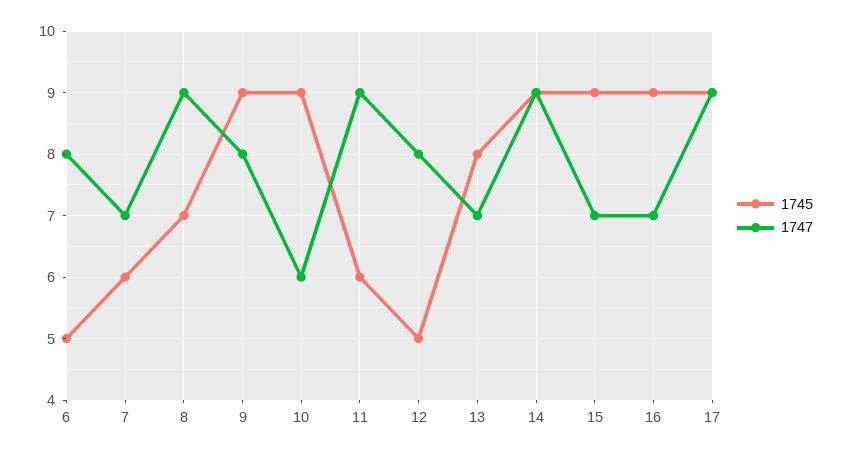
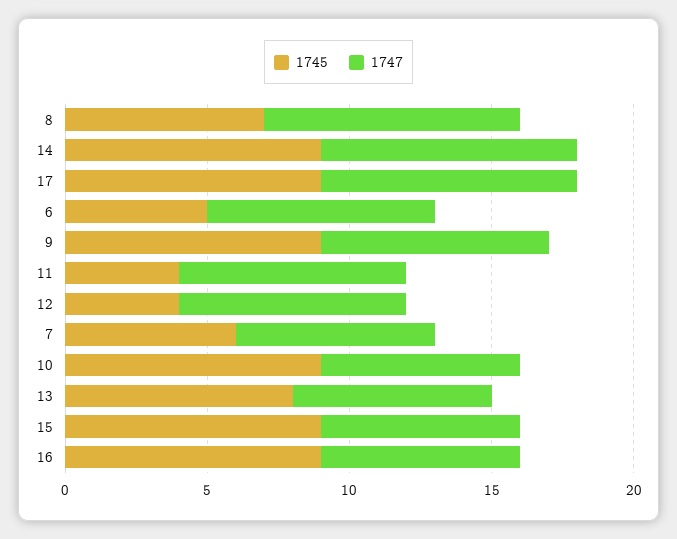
  {
    "1745": {
      "6": 5,
      "7": 6,
      "8": 7,
      "9": 9,
      "10": 9,
-     "11": 6,
+     "11": 4,
-     "12": 5,
+     "12": 4,
      "13": 8,
      "14": 9,
      "15": 9,
      "16": 9,
      "17": 9
    },
    "1747": {
      "6": 8,
      "7": 7,
      "8": 9,
      "9": 8,
-     "10": 6,
+     "10": 7,
-     "11": 9,
+     "11": 8,
      "12": 8,
      "13": 7,
      "14": 9,
      "15": 7,
      "16": 7,
      "17": 9
    }
  }

